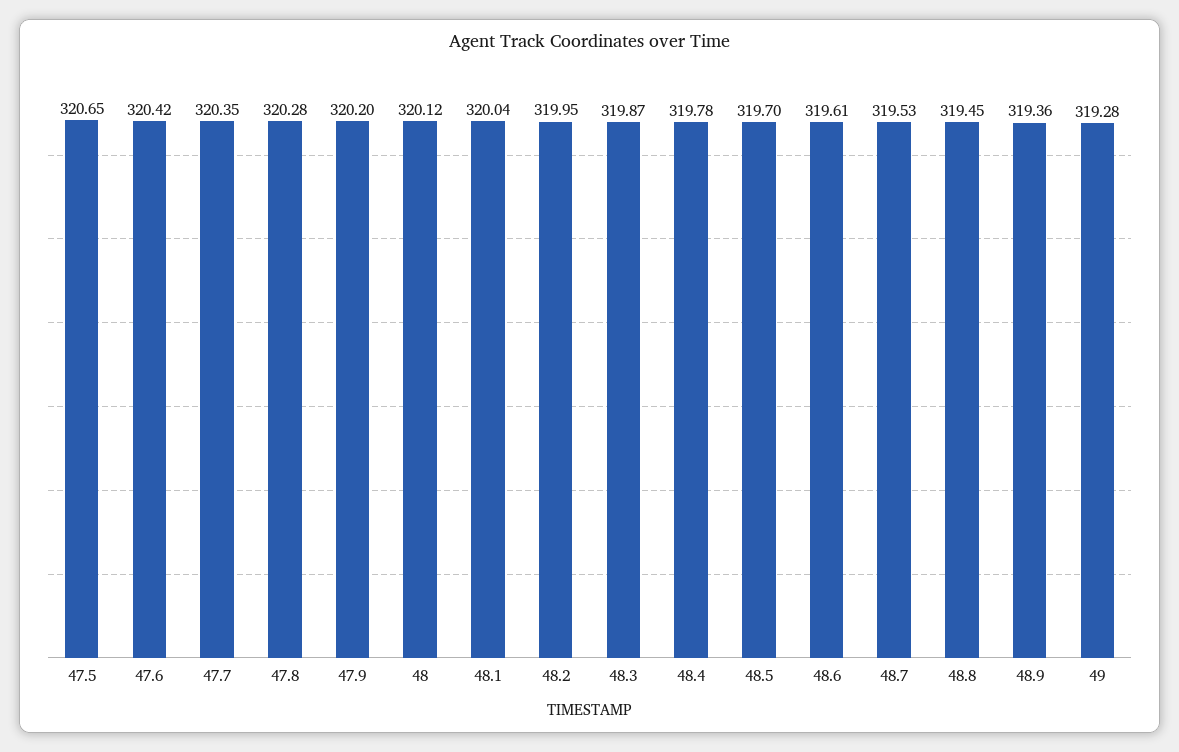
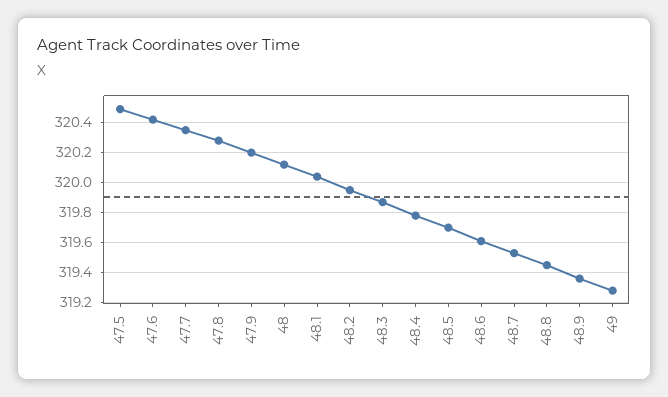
  {
-   "47.5": 320.65,
+   "47.5": 320.5,
    "47.6": 320.42,
    "47.7": 320.35,
    "47.8": 320.28,
    "47.9": 320.2,
    "48": 320.12,
    "48.1": 320.04,
    "48.2": 319.95,
    "48.3": 319.87,
    "48.4": 319.78,
    "48.5": 319.7,
    "48.6": 319.61,
    "48.7": 319.53,
    "48.8": 319.45,
    "48.9": 319.36,
    "49": 319.28
  }

